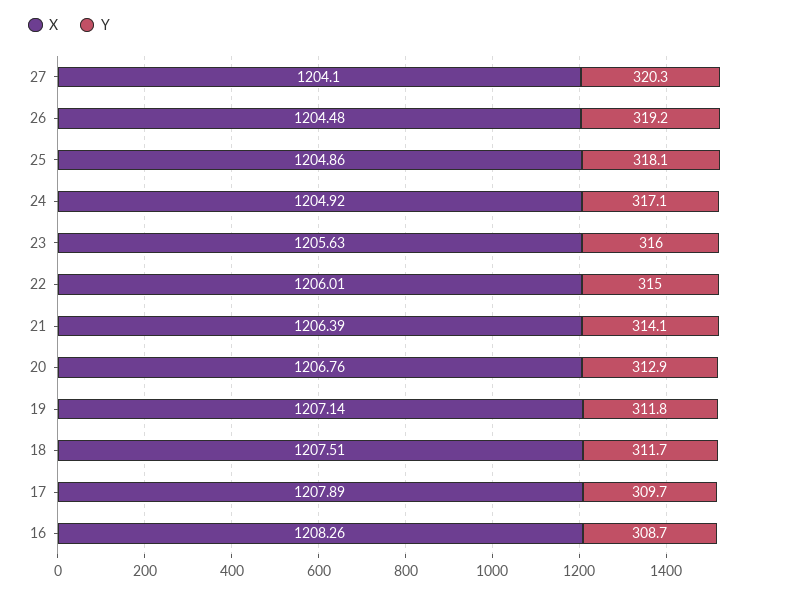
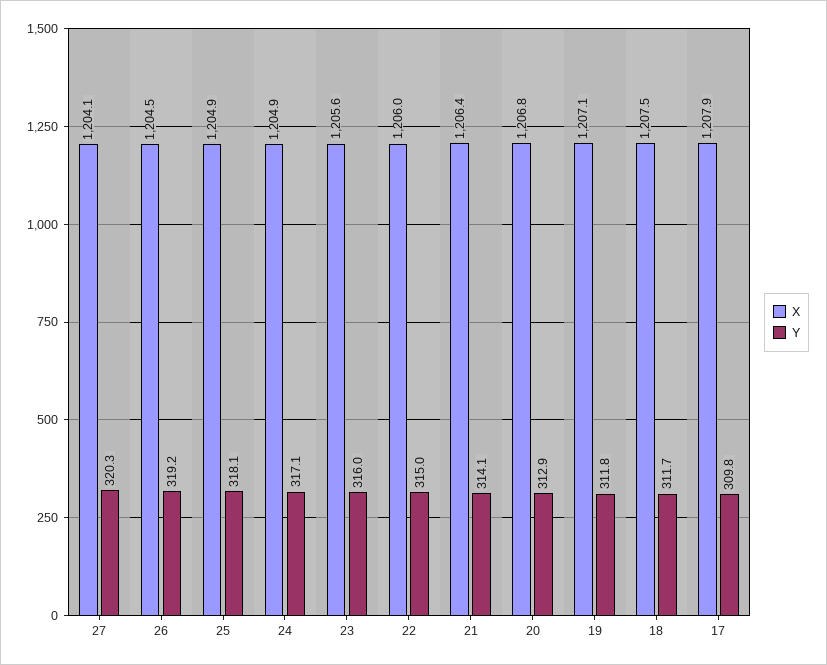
  {
    "X": {
      "27": 1204.1,
      "26": 1204.48,
      "25": 1204.86,
      "24": 1204.92,
      "23": 1205.63,
      "22": 1206.01,
      "21": 1206.39,
      "20": 1206.76,
      "19": 1207.14,
      "18": 1207.51,
-     "17": 1207.89,
+     "17": 1207.89
-     "16": 1208.26
    },
    "Y": {
      "27": 320.3,
      "26": 319.2,
      "25": 318.1,
      "24": 317.1,
      "23": 316,
      "22": 315,
      "21": 314.1,
      "20": 312.9,
      "19": 311.8,
      "18": 311.7,
-     "17": 309.7,
+     "17": 309.8
-     "16": 308.7
    }
  }

